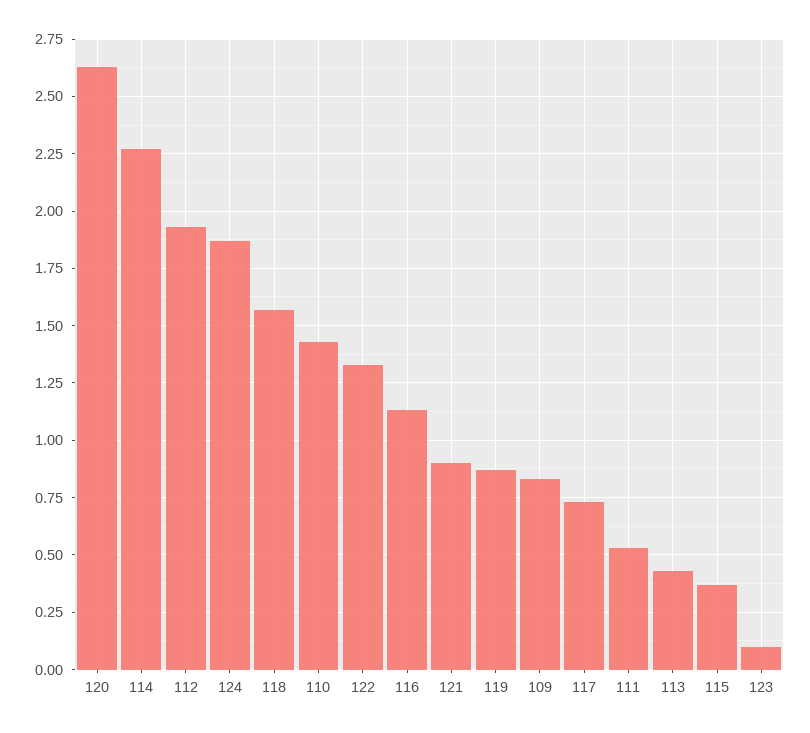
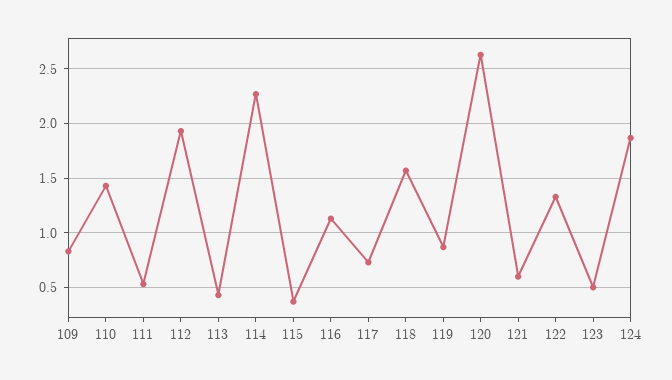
  {
    "120": 2.65,
    "114": 2.25,
    "112": 1.95,
    "124": 1.85,
    "118": 1.55,
    "110": 1.45,
    "122": 1.35,
    "116": 1.15,
-   "121": 0.9,
+   "121": 0.6,
    "119": 0.85,
    "109": 0.85,
    "117": 0.75,
    "111": 0.55,
    "113": 0.45,
    "115": 0.35,
-   "123": 0.1
+   "123": 0.5
  }

